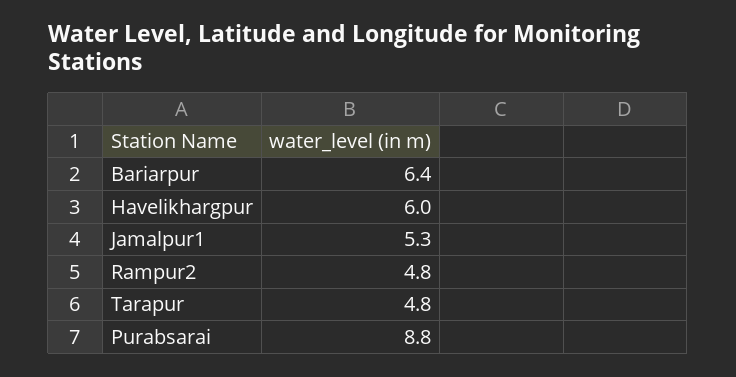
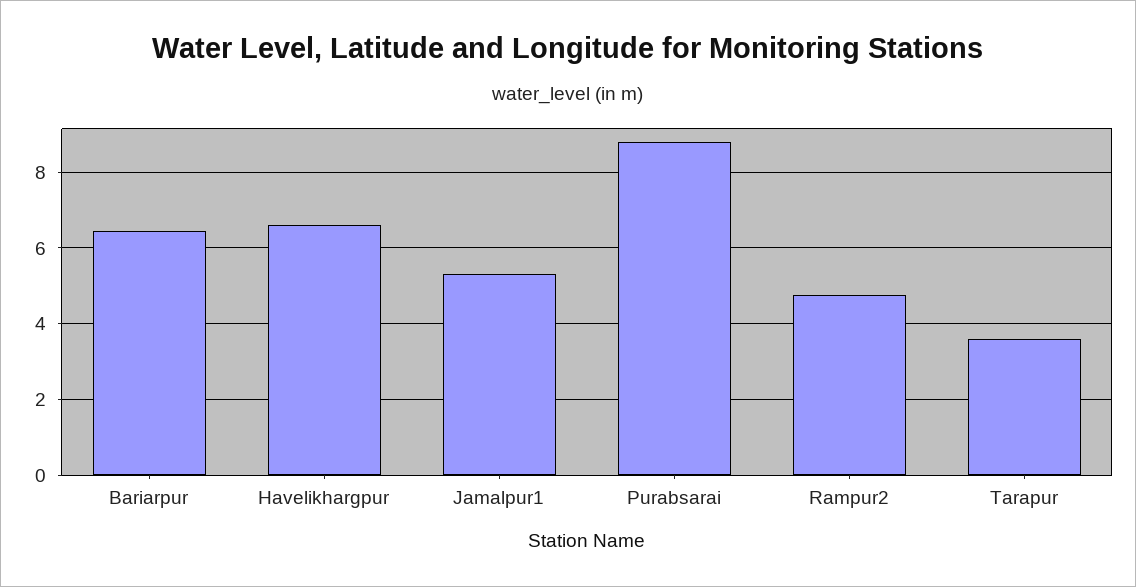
  {
    "Bariarpur": 6.4,
-   "Havelikhargpur": 6,
+   "Havelikhargpur": 6.6,
    "Jamalpur1": 5.3,
    "Rampur2": 4.8,
-   "Tarapur": 4.8,
+   "Tarapur": 3.6,
    "Purabsarai": 8.8
  }

